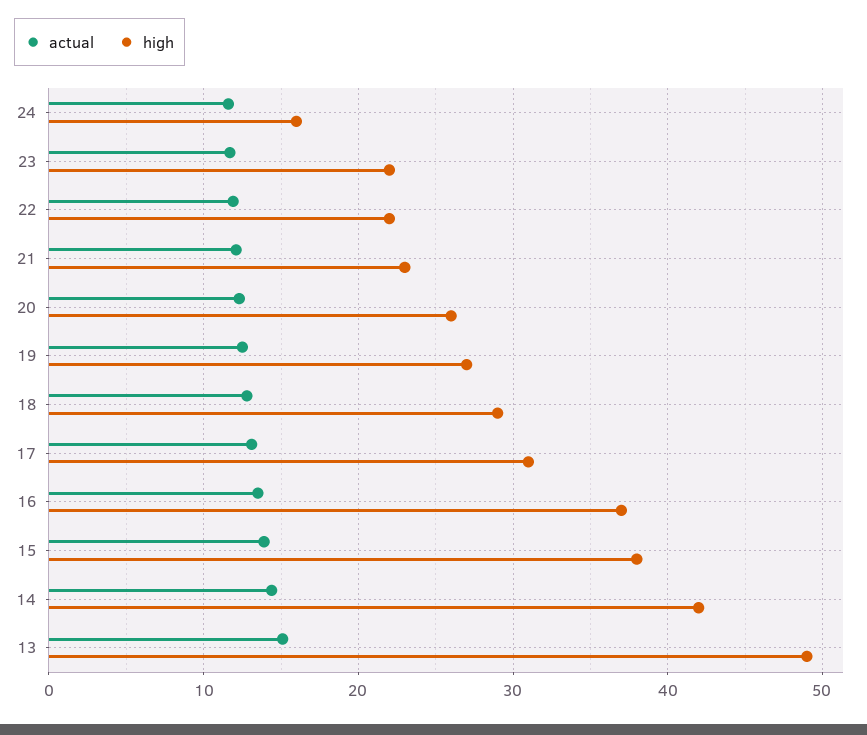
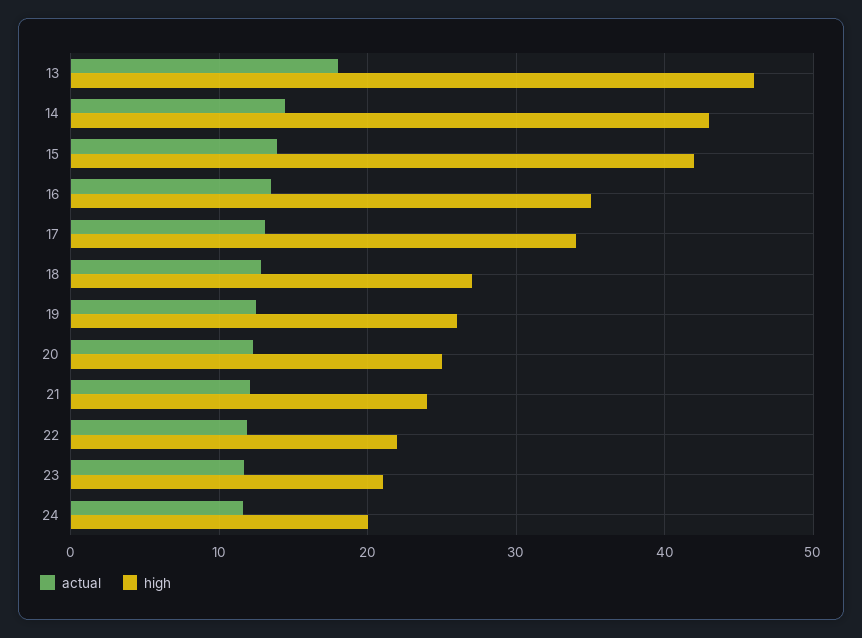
  {
    "actual": {
      "24": 12,
      "23": 12,
      "22": 12,
      "21": 12,
      "20": 12,
      "19": 13,
      "18": 13,
      "17": 13,
      "16": 14,
      "15": 14,
      "14": 14,
-     "13": 15
+     "13": 18
    },
    "high": {
-     "24": 16,
+     "24": 20,
-     "23": 22,
+     "23": 21,
      "22": 22,
-     "21": 23,
+     "21": 24,
-     "20": 26,
+     "20": 25,
-     "19": 27,
+     "19": 26,
-     "18": 29,
+     "18": 27,
-     "17": 31,
+     "17": 34,
-     "16": 37,
+     "16": 35,
-     "15": 38,
+     "15": 42,
-     "14": 42,
+     "14": 43,
-     "13": 49
+     "13": 46
    }
  }

